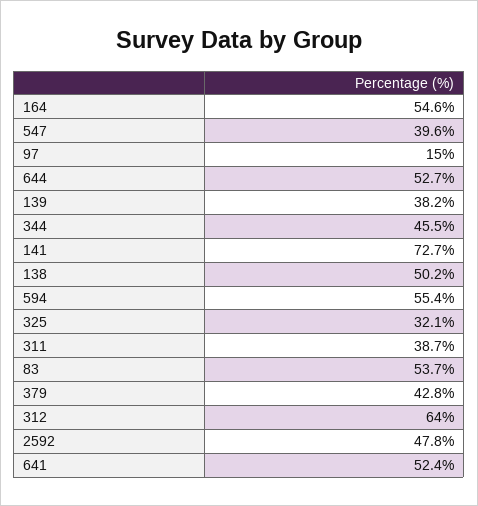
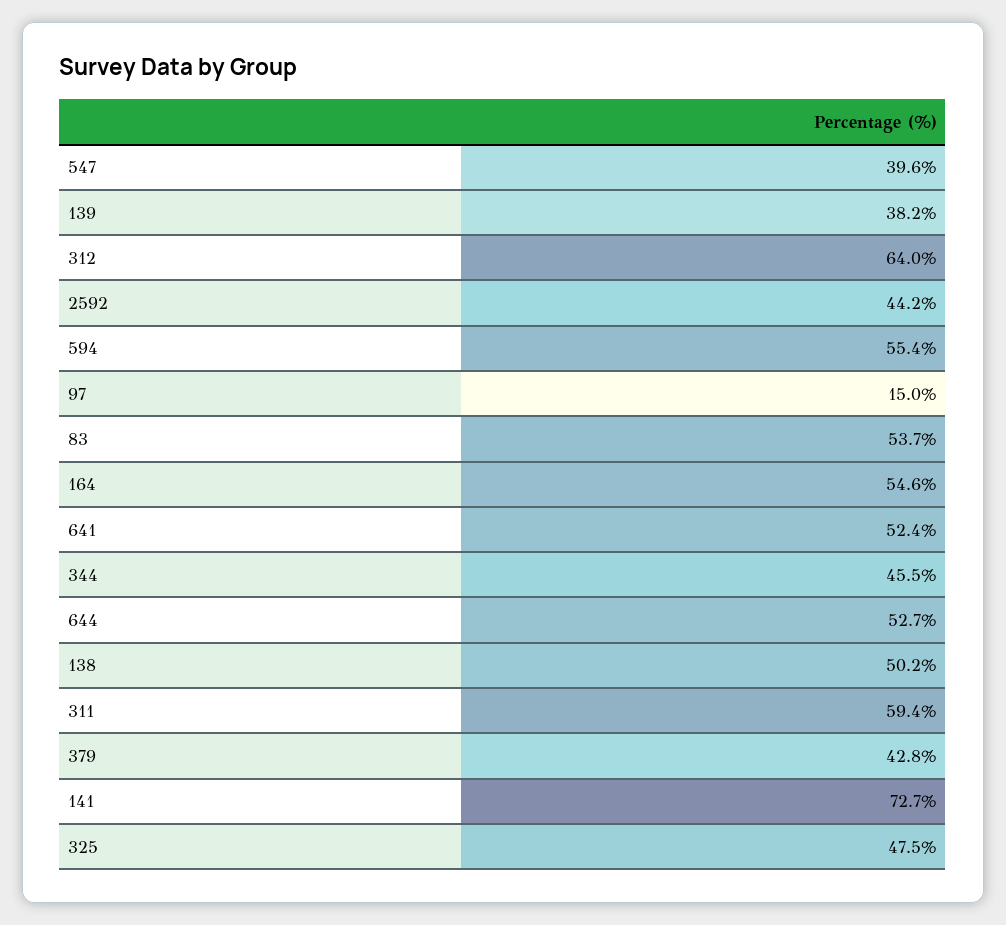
  {
    "164": 54.6,
    "547": 39.6,
    "97": 15,
    "644": 52.7,
    "139": 38.2,
    "344": 45.5,
    "141": 72.7,
    "138": 50.2,
    "594": 55.4,
-   "325": 32.1,
+   "325": 47.5,
-   "311": 38.7,
+   "311": 59.4,
    "83": 53.7,
    "379": 42.8,
    "312": 64,
-   "2592": 47.8,
+   "2592": 44.2,
    "641": 52.4
  }

